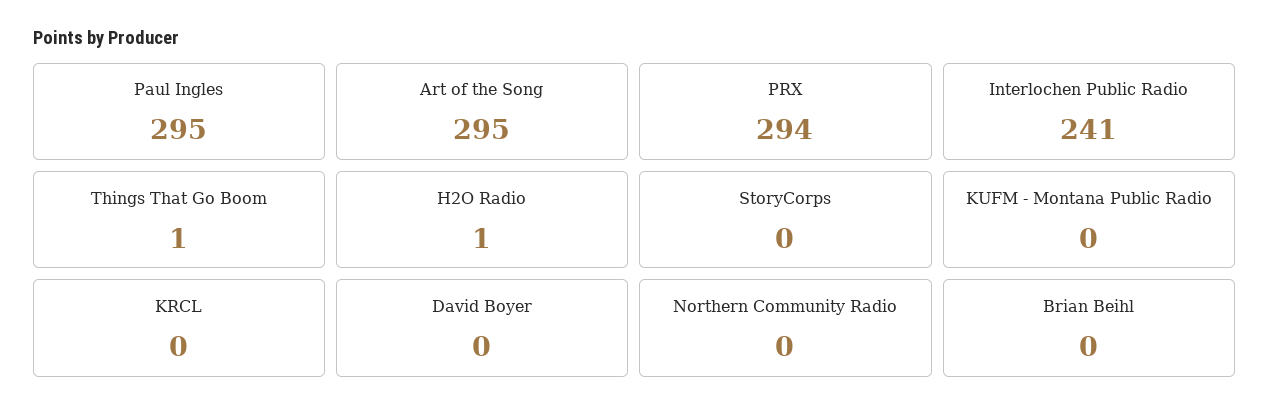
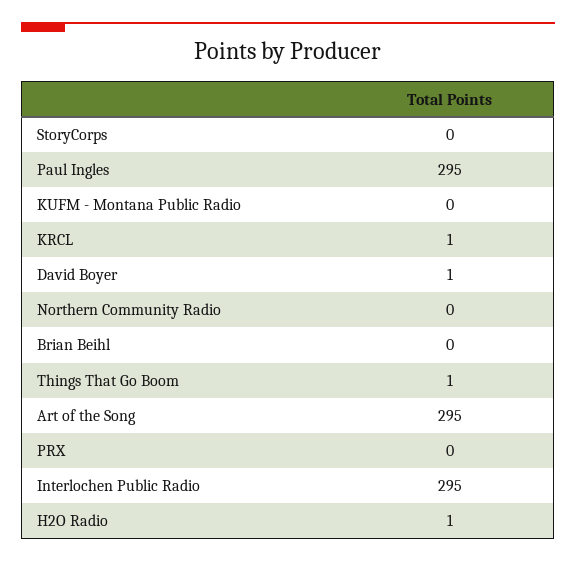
  {
    "Paul Ingles": 295,
    "Art of the Song": 295,
-   "PRX": 294,
+   "PRX": 0,
-   "Interlochen Public Radio": 241,
+   "Interlochen Public Radio": 295,
    "Things That Go Boom": 1,
    "H2O Radio": 1,
    "StoryCorps": 0,
    "KUFM - Montana Public Radio": 0,
-   "KRCL": 0,
+   "KRCL": 1,
-   "David Boyer": 0,
+   "David Boyer": 1,
    "Northern Community Radio": 0,
    "Brian Beihl": 0
  }

